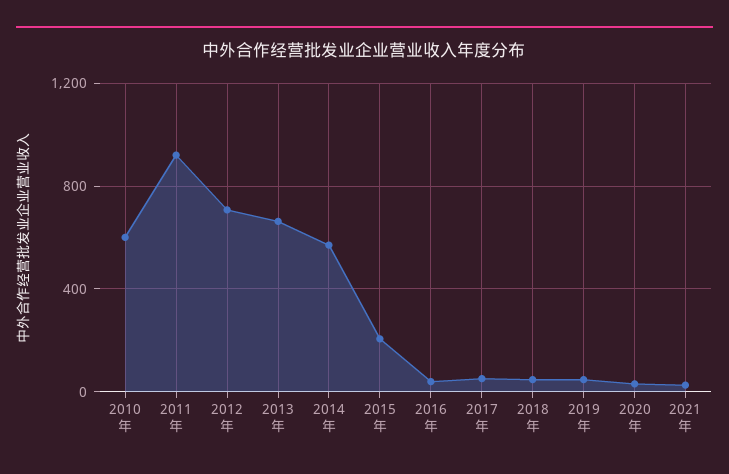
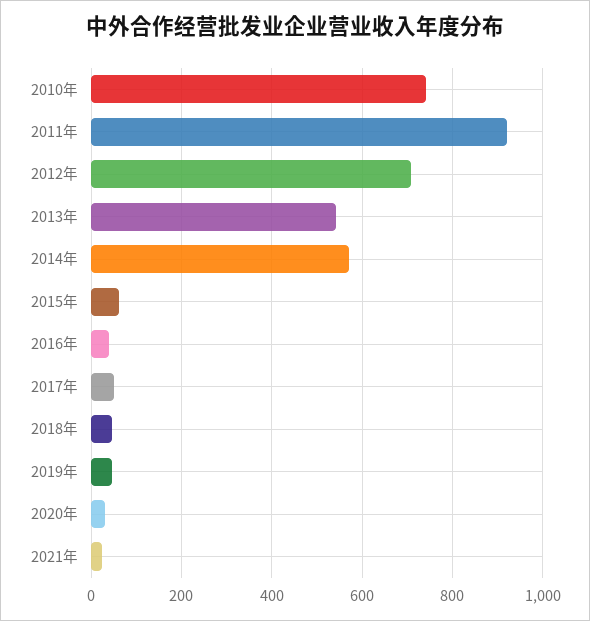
  {
-   "2010年": 600,
+   "2010年": 740,
    "2011年": 920,
    "2012年": 700,
-   "2013年": 650,
+   "2013年": 540,
    "2014年": 580,
-   "2015年": 200,
+   "2015年": 60,
    "2016年": 40,
    "2017年": 60,
    "2018年": 40,
    "2019年": 40,
    "2020年": 40,
    "2021年": 20
  }

